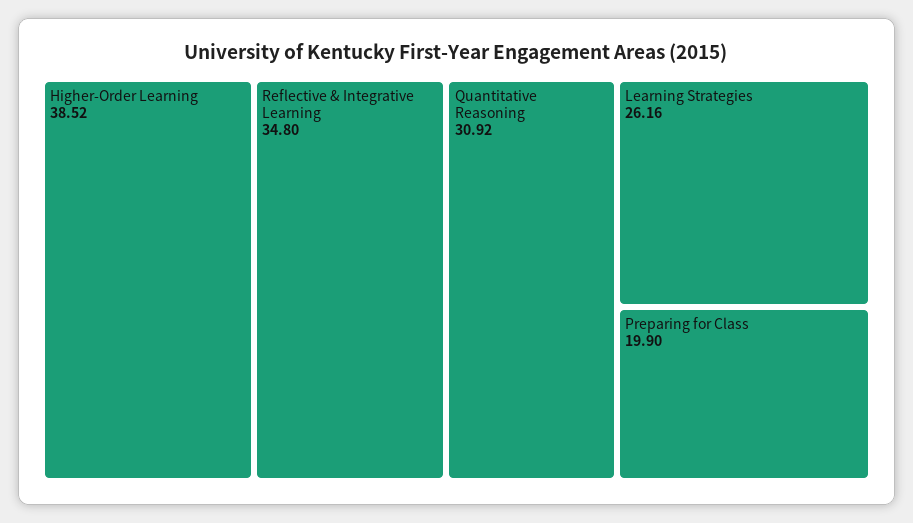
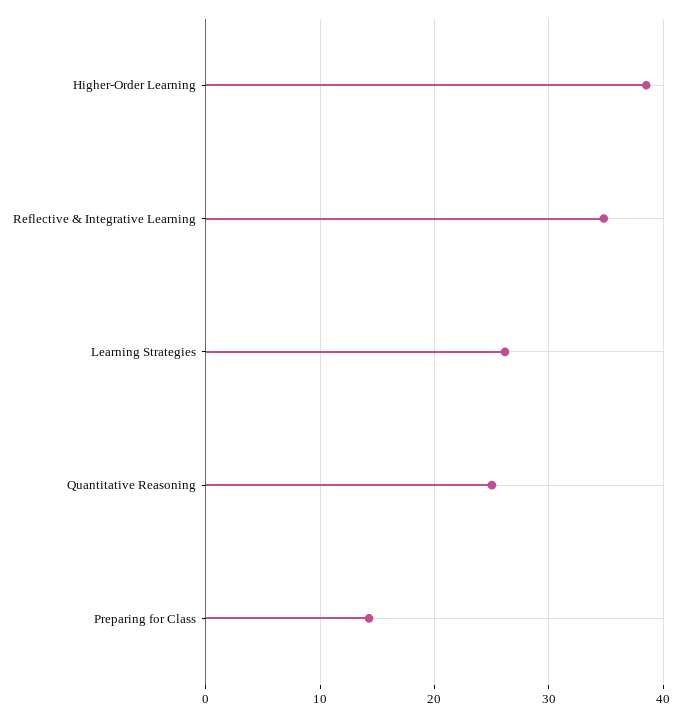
  {
    "Higher-Order Learning": 38.52,
    "Reflective & Integrative Learning": 34.8,
-   "Quantitative Reasoning": 30.92,
+   "Quantitative Reasoning": 25,
    "Learning Strategies": 26.16,
-   "Preparing for Class": 19.9
+   "Preparing for Class": 14
  }

